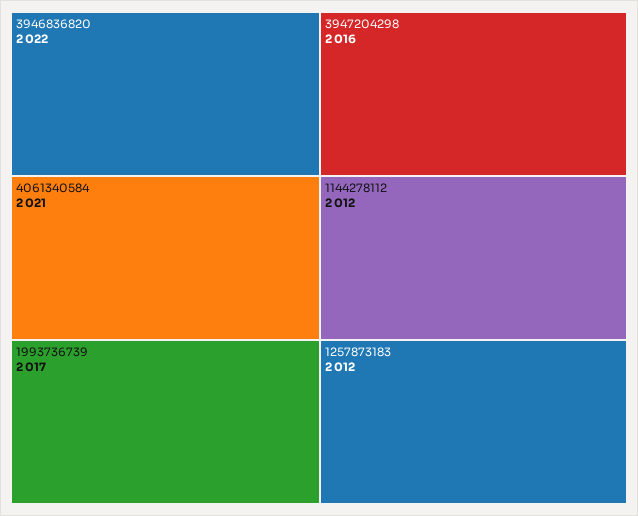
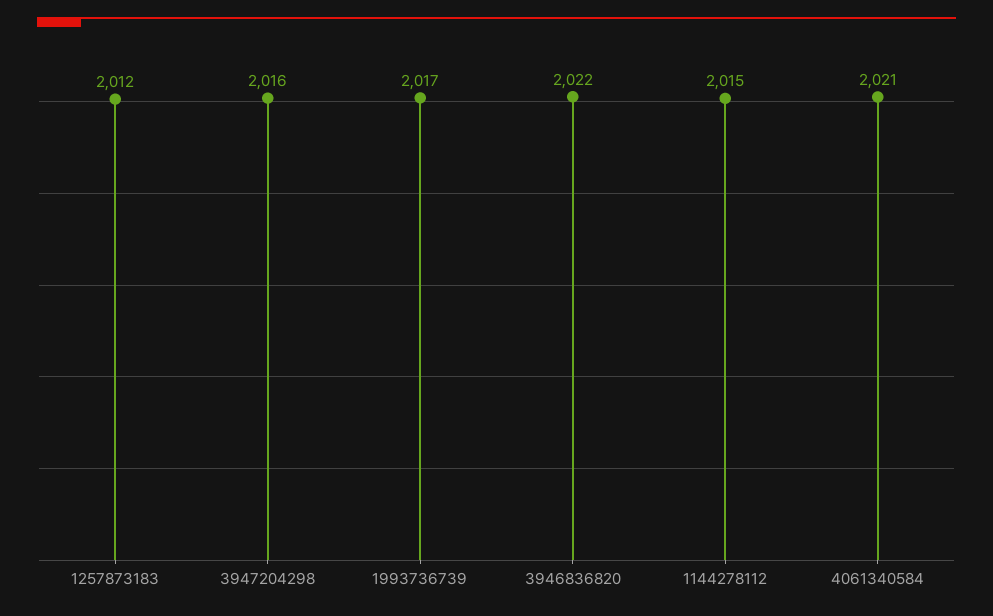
  {
    "3946836820": 2022,
    "4061340584": 2021,
    "1993736739": 2017,
    "3947204298": 2016,
-   "1144278112": 2012,
+   "1144278112": 2015,
    "1257873183": 2012
  }

